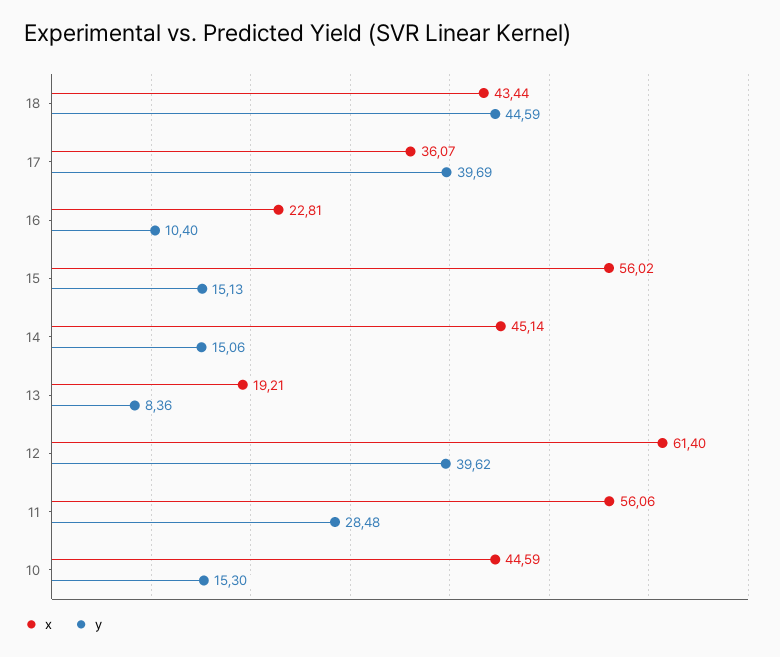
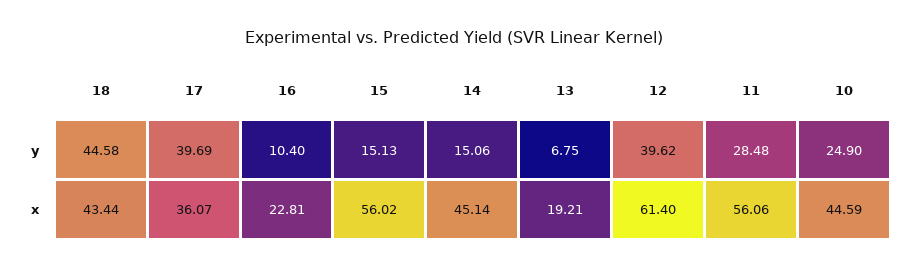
  {
    "x": {
      "18": 43.44,
      "17": 36.07,
      "16": 22.81,
      "15": 56.02,
      "14": 45.14,
      "13": 19.21,
      "12": 61.4,
      "11": 56.06,
      "10": 44.59
    },
    "y": {
-     "18": 44.59,
+     "18": 44.58,
      "17": 39.69,
      "16": 10.4,
      "15": 15.13,
      "14": 15.06,
-     "13": 8.36,
+     "13": 6.75,
      "12": 39.62,
      "11": 28.48,
-     "10": 15.3
+     "10": 24.9
    }
  }

